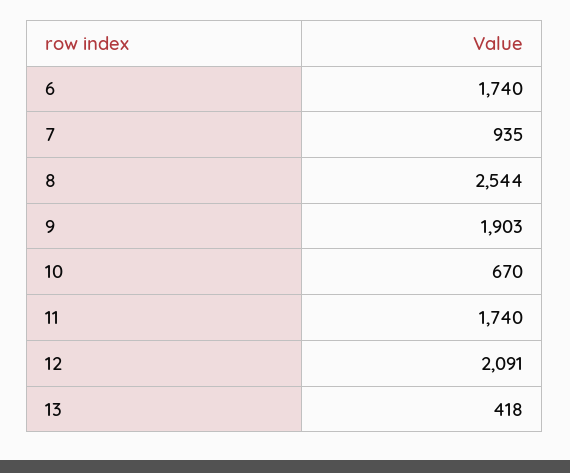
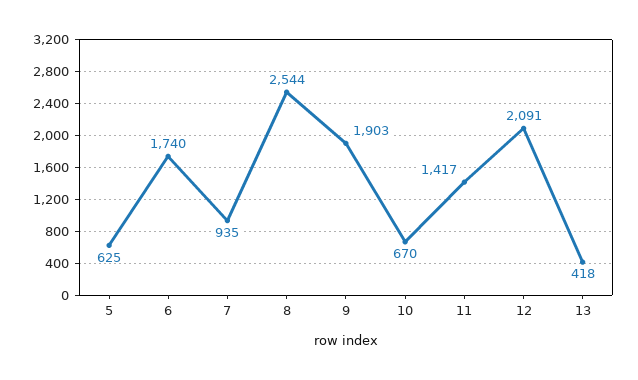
  {
    "6": 1740,
    "7": 935,
    "8": 2544,
    "9": 1903,
    "10": 670,
-   "11": 1740,
+   "11": 1417,
    "12": 2091,
-   "13": 418
+   "13": 418,
+   "5": 625
  }

